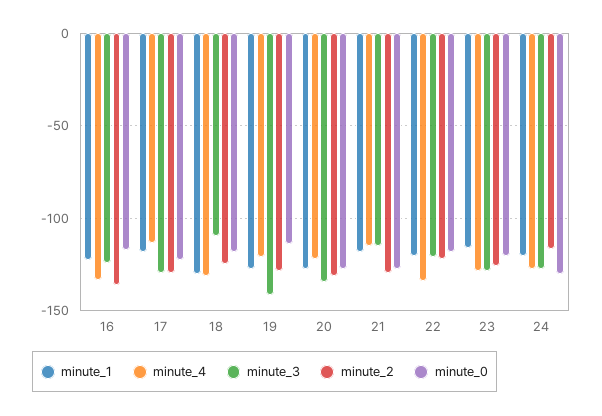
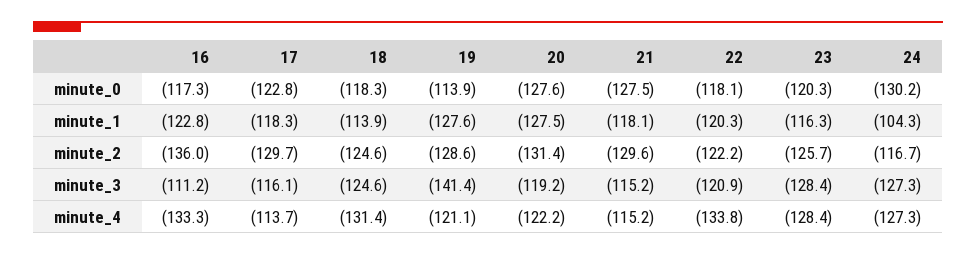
  {
    "minute_1": {
      "16": -122.8,
      "17": -118.3,
-     "18": -130,
+     "18": -113.9,
      "19": -127.6,
      "20": -127.5,
      "21": -118.1,
      "22": -120.3,
      "23": -116.3,
-     "24": -120
+     "24": -104.3
    },
    "minute_4": {
      "16": -133.3,
      "17": -113.7,
      "18": -131.4,
      "19": -121.1,
      "20": -122.2,
      "21": -115.2,
      "22": -133.8,
      "23": -128.4,
      "24": -127.3
    },
    "minute_3": {
-     "16": -125,
+     "16": -111.2,
-     "17": -130,
+     "17": -116.1,
-     "18": -110,
+     "18": -124.6,
      "19": -141.4,
-     "20": -135,
+     "20": -119.2,
      "21": -115.2,
      "22": -120.9,
      "23": -128.4,
      "24": -127.3
    },
    "minute_2": {
      "16": -136,
      "17": -129.7,
      "18": -124.6,
      "19": -128.6,
      "20": -131.4,
      "21": -129.6,
      "22": -122.2,
      "23": -125.7,
      "24": -116.7
    },
    "minute_0": {
      "16": -117.3,
      "17": -122.8,
      "18": -118.3,
      "19": -113.9,
      "20": -127.6,
      "21": -127.5,
      "22": -118.1,
      "23": -120.3,
      "24": -130.2
    }
  }

